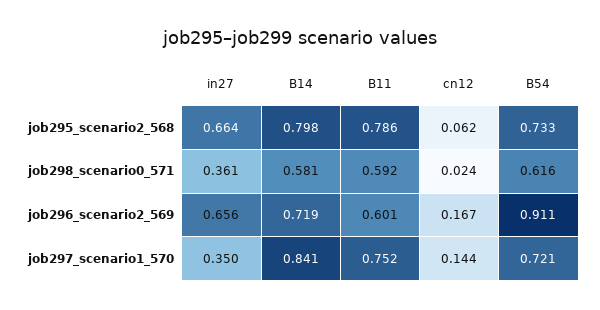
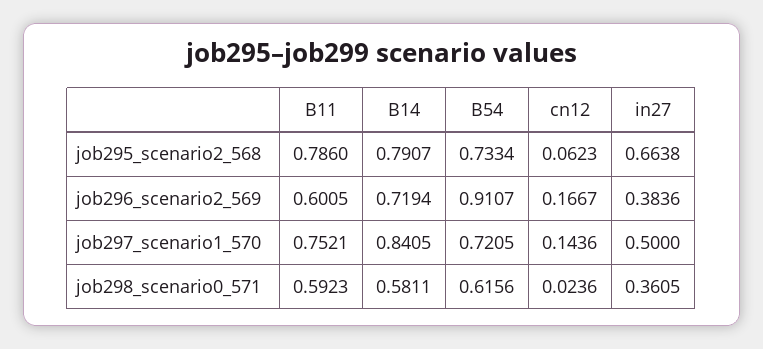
  {
    "in27": {
      "job295_scenario2_568": 0.6638,
      "job298_scenario0_571": 0.3605,
-     "job296_scenario2_569": 0.656,
+     "job296_scenario2_569": 0.3836,
-     "job297_scenario1_570": 0.35
+     "job297_scenario1_570": 0.5
    },
    "B14": {
-     "job295_scenario2_568": 0.798,
+     "job295_scenario2_568": 0.7907,
      "job298_scenario0_571": 0.5811,
      "job296_scenario2_569": 0.7194,
      "job297_scenario1_570": 0.8405
    },
    "B11": {
      "job295_scenario2_568": 0.786,
      "job298_scenario0_571": 0.5923,
      "job296_scenario2_569": 0.6005,
      "job297_scenario1_570": 0.7521
    },
    "cn12": {
      "job295_scenario2_568": 0.0623,
      "job298_scenario0_571": 0.0236,
      "job296_scenario2_569": 0.1667,
      "job297_scenario1_570": 0.1436
    },
    "B54": {
      "job295_scenario2_568": 0.7334,
      "job298_scenario0_571": 0.6156,
      "job296_scenario2_569": 0.9107,
      "job297_scenario1_570": 0.7205
    }
  }

